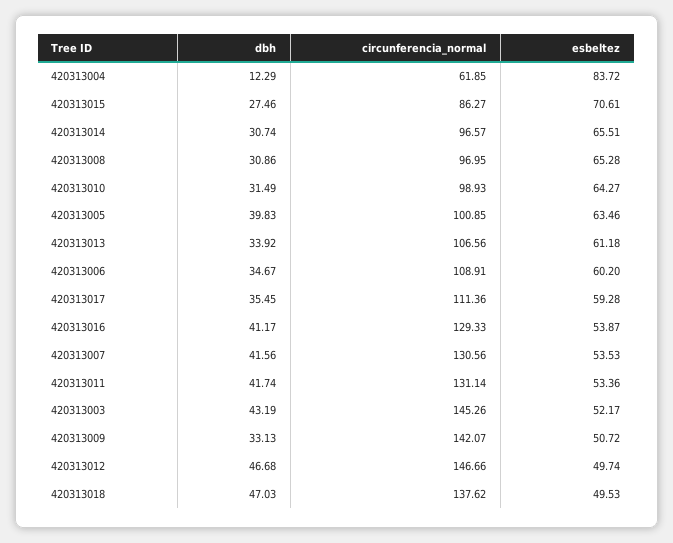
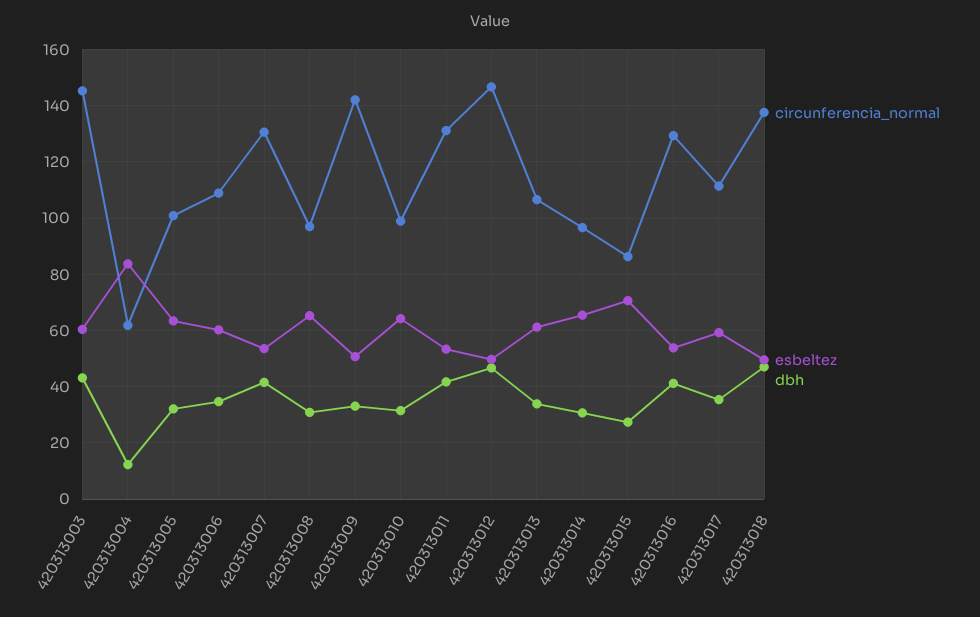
  {
    "dbh": {
      "420313004": 12.29,
      "420313015": 27.46,
      "420313014": 30.74,
      "420313008": 30.86,
      "420313010": 31.49,
-     "420313005": 39.83,
+     "420313005": 32.5,
      "420313013": 33.92,
      "420313006": 34.67,
      "420313017": 35.45,
      "420313016": 41.17,
      "420313007": 41.56,
      "420313011": 41.74,
      "420313003": 43.19,
      "420313009": 33.13,
      "420313012": 46.68,
      "420313018": 47.03
    },
    "circunferencia_normal": {
      "420313004": 61.85,
      "420313015": 86.27,
      "420313014": 96.57,
      "420313008": 96.95,
      "420313010": 98.93,
      "420313005": 100.85,
      "420313013": 106.56,
      "420313006": 108.91,
      "420313017": 111.36,
      "420313016": 129.33,
      "420313007": 130.56,
      "420313011": 131.14,
      "420313003": 145.26,
      "420313009": 142.07,
      "420313012": 146.66,
      "420313018": 137.62
    },
    "esbeltez": {
      "420313004": 83.72,
      "420313015": 70.61,
      "420313014": 65.51,
      "420313008": 65.28,
      "420313010": 64.27,
      "420313005": 63.46,
      "420313013": 61.18,
      "420313006": 60.2,
      "420313017": 59.28,
      "420313016": 53.87,
      "420313007": 53.53,
      "420313011": 53.36,
-     "420313003": 52.17,
+     "420313003": 60,
      "420313009": 50.72,
      "420313012": 49.74,
      "420313018": 49.53
    }
  }

